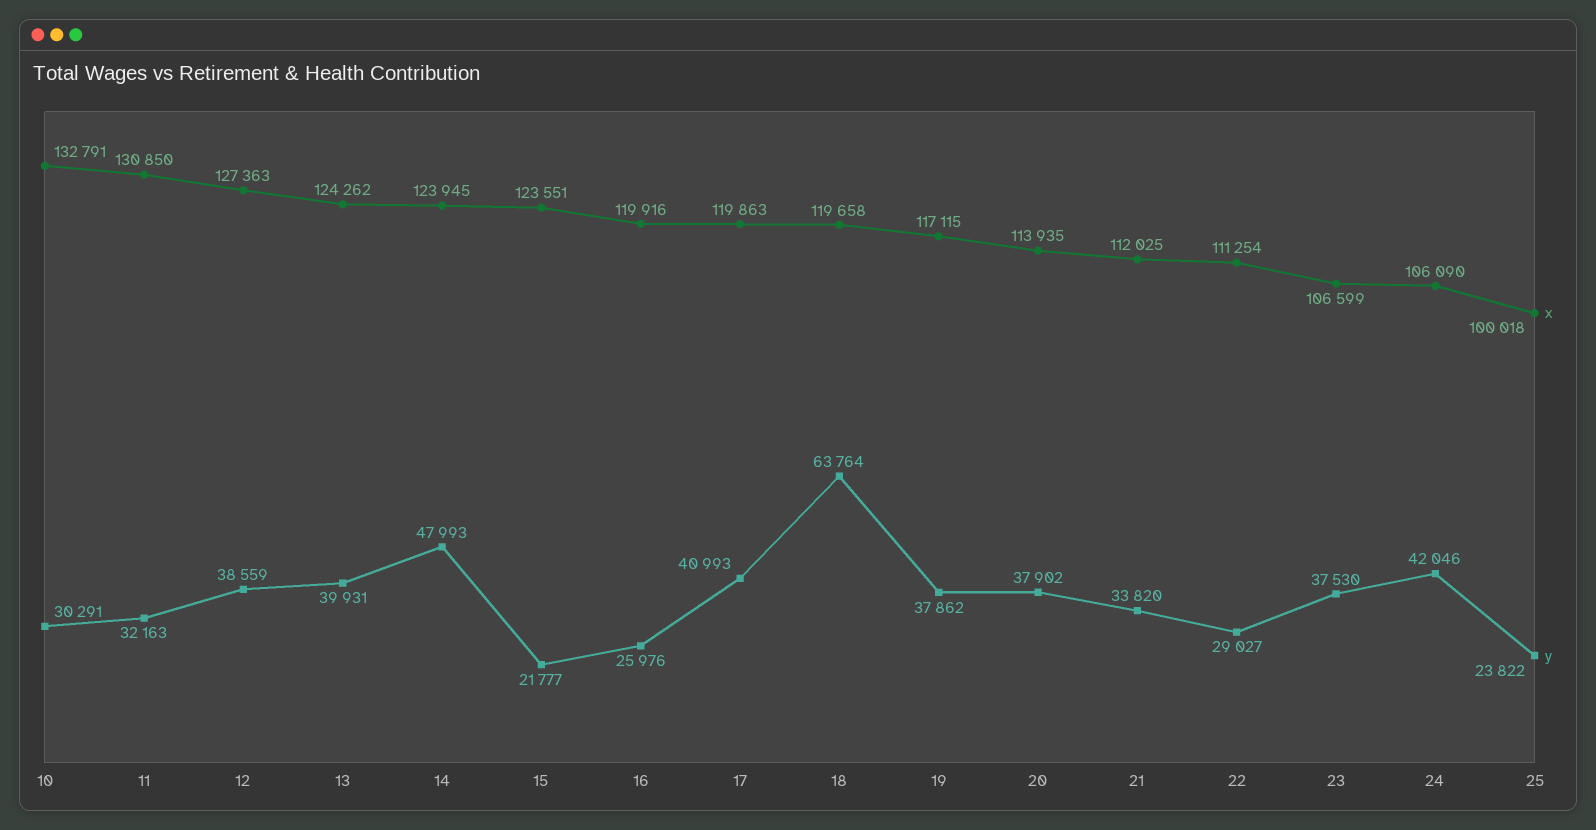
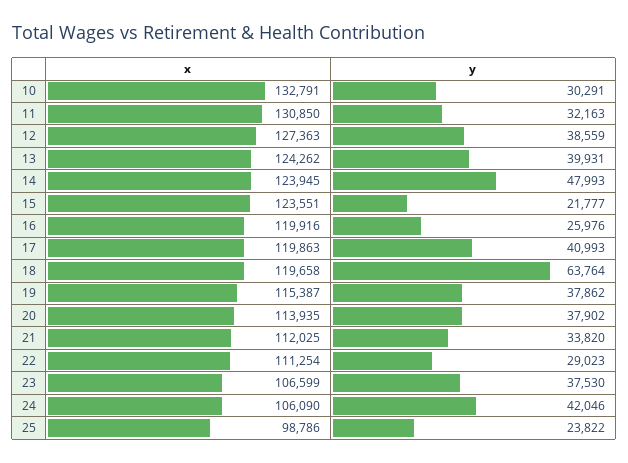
  {
    "x": {
      "10": 132791,
      "11": 130850,
      "12": 127363,
      "13": 124262,
      "14": 123945,
      "15": 123551,
      "16": 119916,
      "17": 119863,
      "18": 119658,
-     "19": 117115,
+     "19": 115387,
      "20": 113935,
      "21": 112025,
      "22": 111254,
      "23": 106599,
      "24": 106090,
-     "25": 100018
+     "25": 98786
    },
    "y": {
      "10": 30291,
      "11": 32163,
      "12": 38559,
      "13": 39931,
      "14": 47993,
      "15": 21777,
      "16": 25976,
      "17": 40993,
      "18": 63764,
      "19": 37862,
      "20": 37902,
      "21": 33820,
-     "22": 29027,
+     "22": 29023,
      "23": 37530,
      "24": 42046,
      "25": 23822
    }
  }

